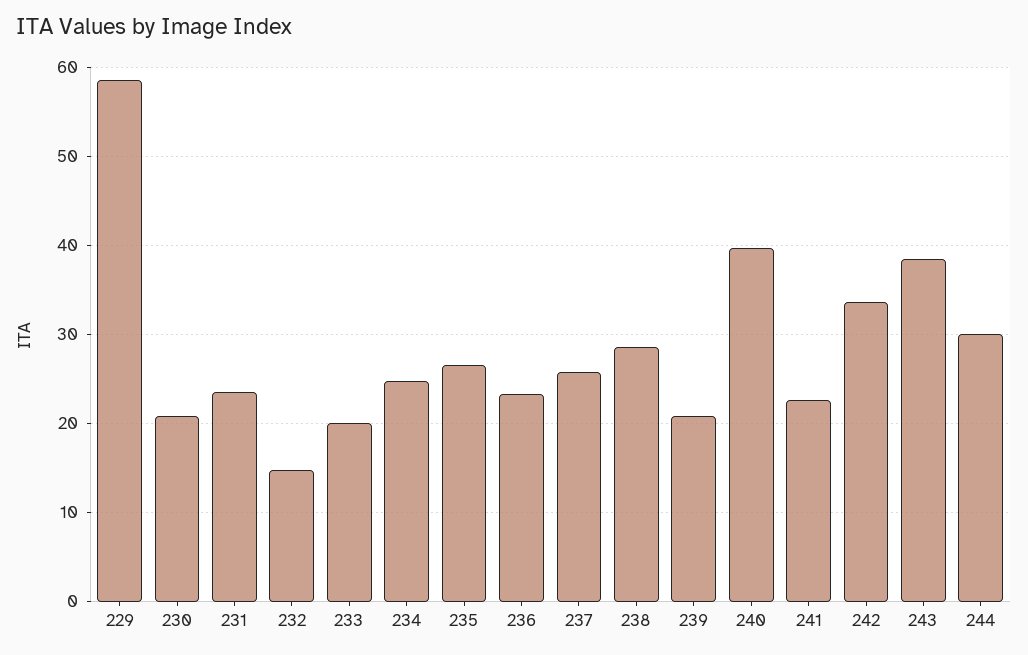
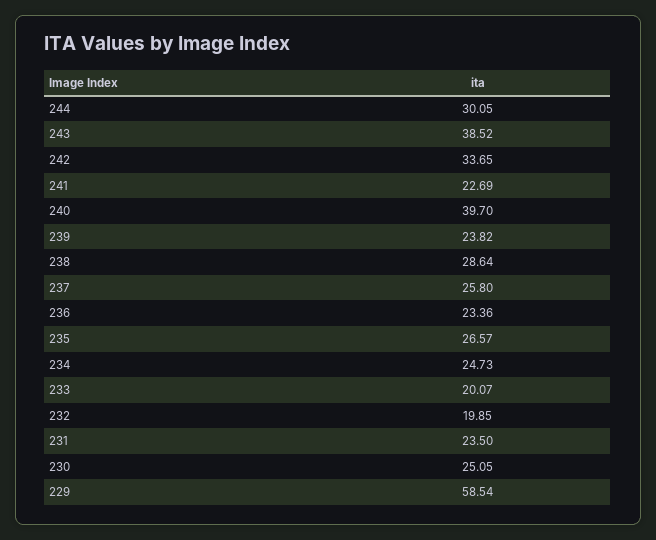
  {
    "229": 58.54,
-   "230": 21,
+   "230": 25.05,
    "231": 23.5,
-   "232": 15,
+   "232": 19.85,
    "233": 20.07,
    "234": 24.73,
    "235": 26.57,
    "236": 23.36,
    "237": 25.8,
    "238": 28.64,
-   "239": 21,
+   "239": 23.82,
    "240": 39.7,
    "241": 22.69,
    "242": 33.65,
    "243": 38.52,
    "244": 30.05
  }

